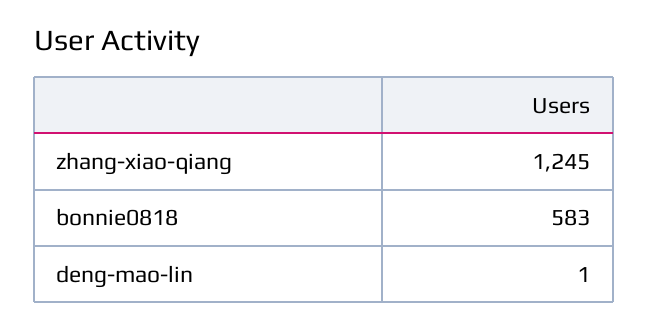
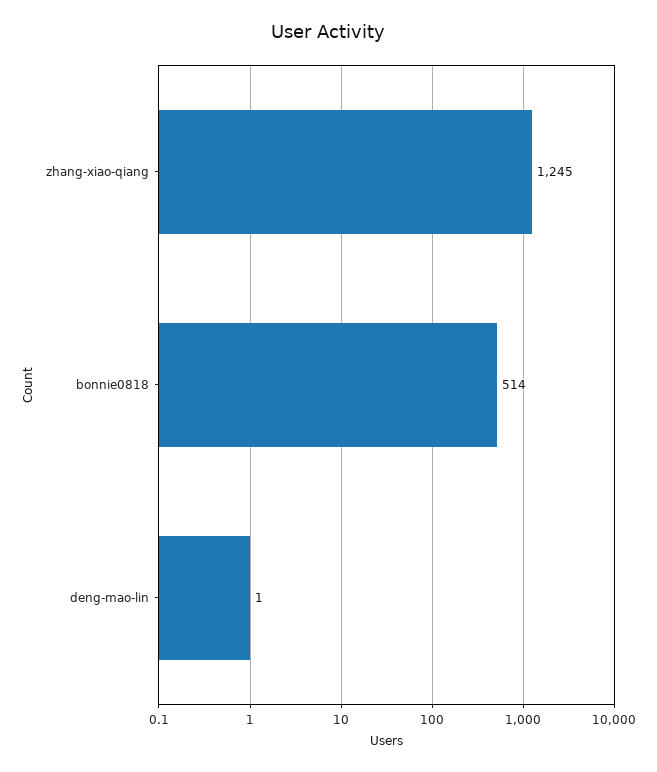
  {
    "zhang-xiao-qiang": 1245,
-   "bonnie0818": 583,
+   "bonnie0818": 514,
    "deng-mao-lin": 1
  }

